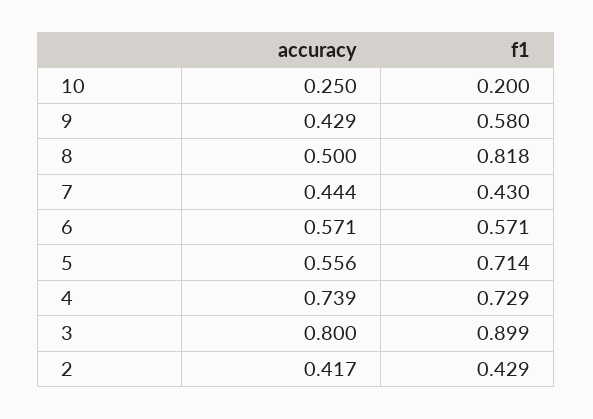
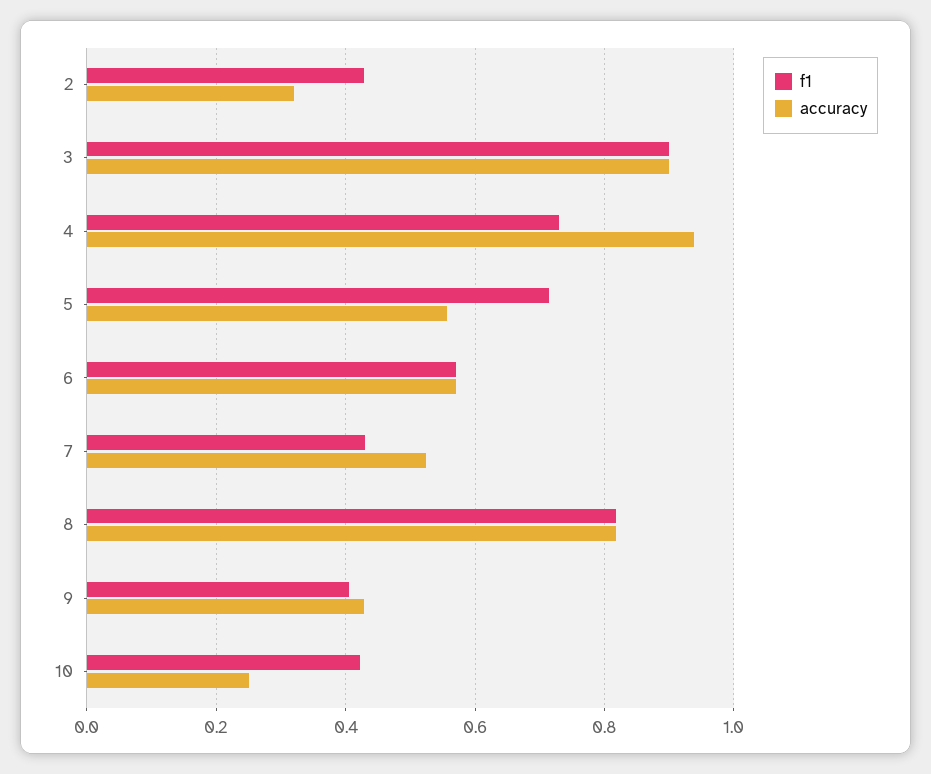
  {
    "accuracy": {
      "10": 0.25,
      "9": 0.429,
-     "8": 0.5,
+     "8": 0.82,
-     "7": 0.444,
+     "7": 0.52,
      "6": 0.571,
      "5": 0.556,
-     "4": 0.739,
+     "4": 0.94,
-     "3": 0.8,
+     "3": 0.9,
-     "2": 0.417
+     "2": 0.32
    },
    "f1": {
-     "10": 0.2,
+     "10": 0.42,
-     "9": 0.58,
+     "9": 0.4,
      "8": 0.818,
      "7": 0.43,
      "6": 0.571,
      "5": 0.714,
      "4": 0.729,
      "3": 0.899,
      "2": 0.429
    }
  }

